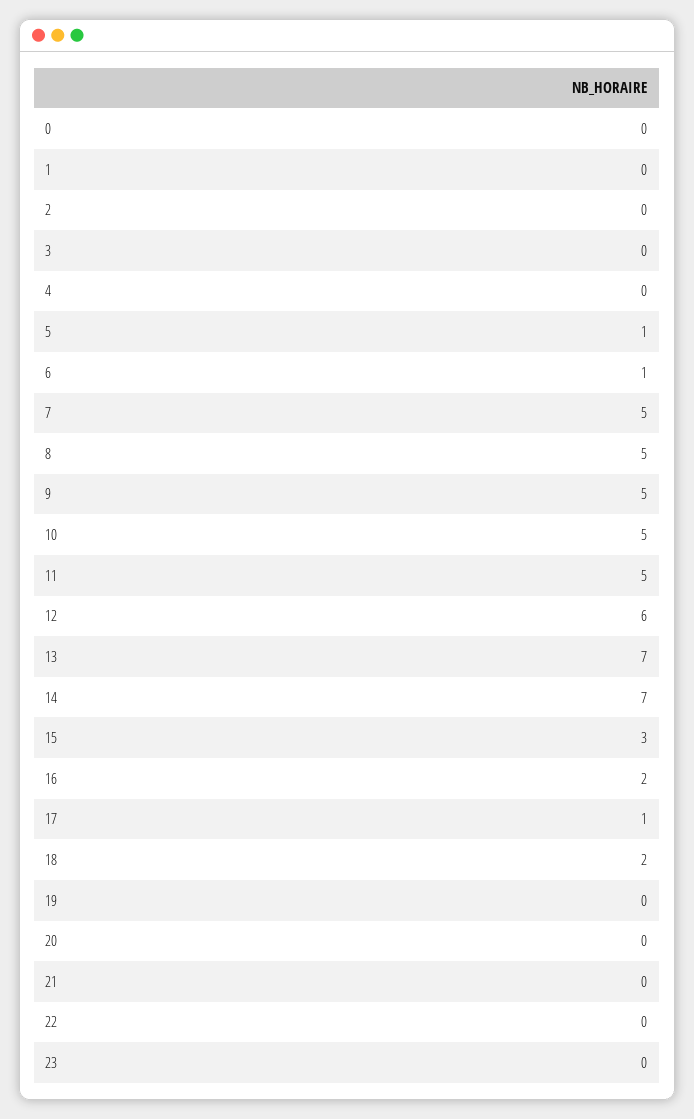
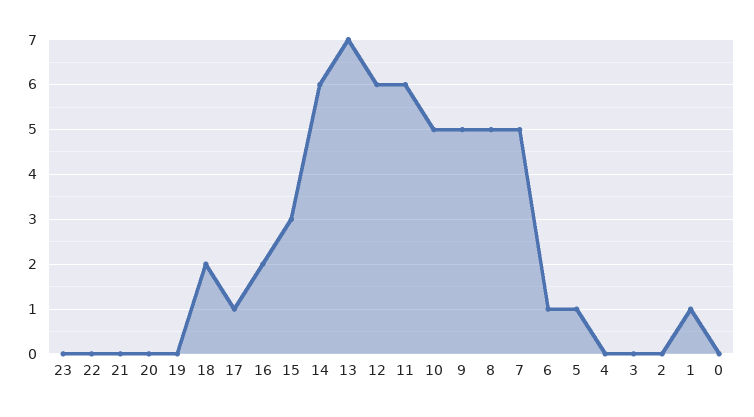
  {
    "0": 0,
-   "1": 0,
+   "1": 1,
    "2": 0,
    "3": 0,
    "4": 0,
    "5": 1,
    "6": 1,
    "7": 5,
    "8": 5,
    "9": 5,
    "10": 5,
-   "11": 5,
+   "11": 6,
    "12": 6,
    "13": 7,
-   "14": 7,
+   "14": 6,
    "15": 3,
    "16": 2,
    "17": 1,
    "18": 2,
    "19": 0,
    "20": 0,
    "21": 0,
    "22": 0,
    "23": 0
  }

